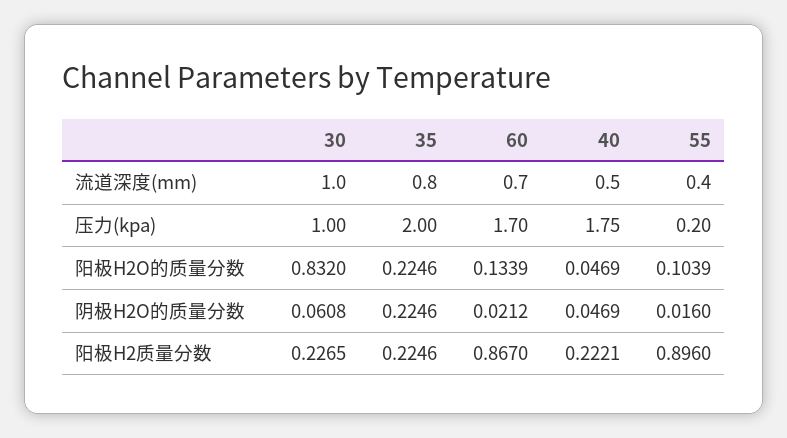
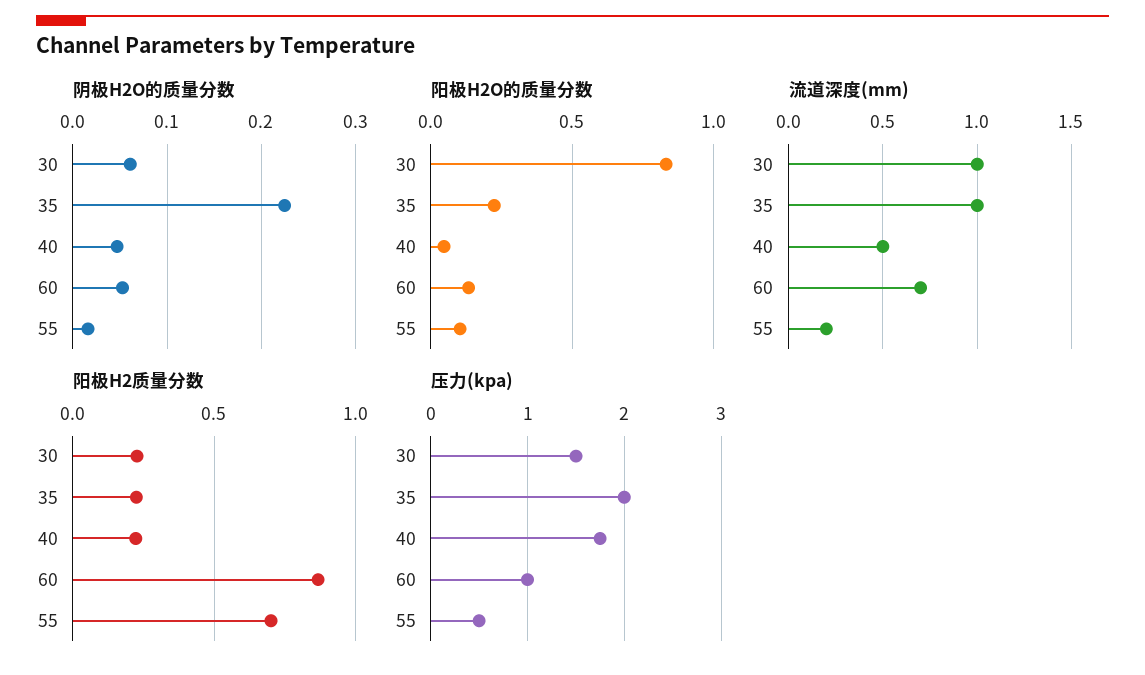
  {
    "流道深度(mm)": {
      "30": 1,
-     "35": 0.8,
+     "35": 1,
      "60": 0.7,
      "40": 0.5,
-     "55": 0.4
+     "55": 0.2
    },
    "压力(kpa)": {
-     "30": 1,
+     "30": 1.5,
      "35": 2,
-     "60": 1.7,
+     "60": 1,
      "40": 1.75,
-     "55": 0.2
+     "55": 0.5
    },
    "阳极H2O的质量分数": {
      "30": 0.832,
      "35": 0.2246,
      "60": 0.1339,
      "40": 0.0469,
      "55": 0.1039
    },
    "阴极H2O的质量分数": {
      "30": 0.0608,
      "35": 0.2246,
-     "60": 0.0212,
+     "60": 0.05,
      "40": 0.0469,
      "55": 0.016
    },
    "阳极H2质量分数": {
      "30": 0.2265,
      "35": 0.2246,
      "60": 0.867,
      "40": 0.2221,
-     "55": 0.896
+     "55": 0.7
    }
  }

